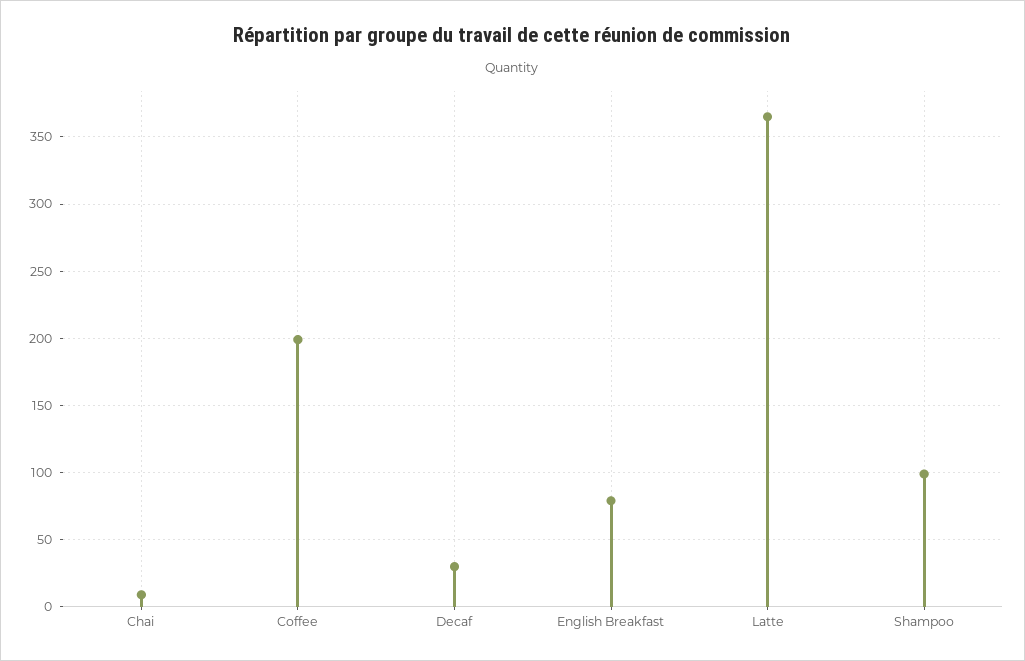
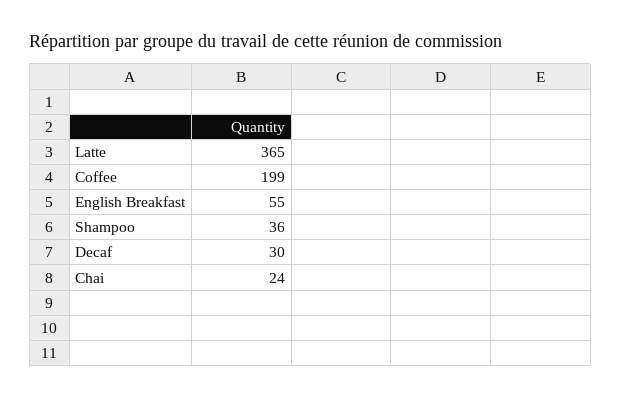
  {
-   "Chai": 10,
+   "Chai": 24,
    "Coffee": 199,
    "Decaf": 30,
-   "English Breakfast": 80,
+   "English Breakfast": 55,
    "Latte": 365,
-   "Shampoo": 100
+   "Shampoo": 36
  }

